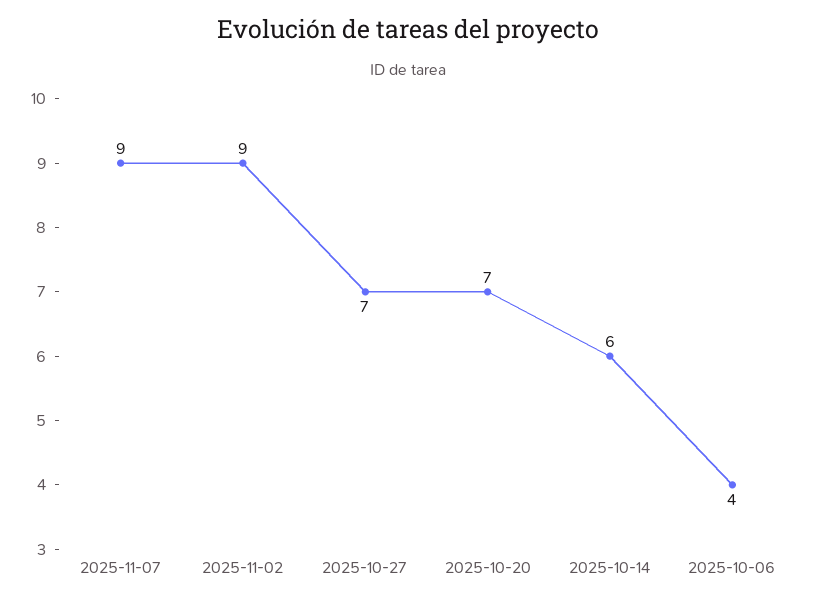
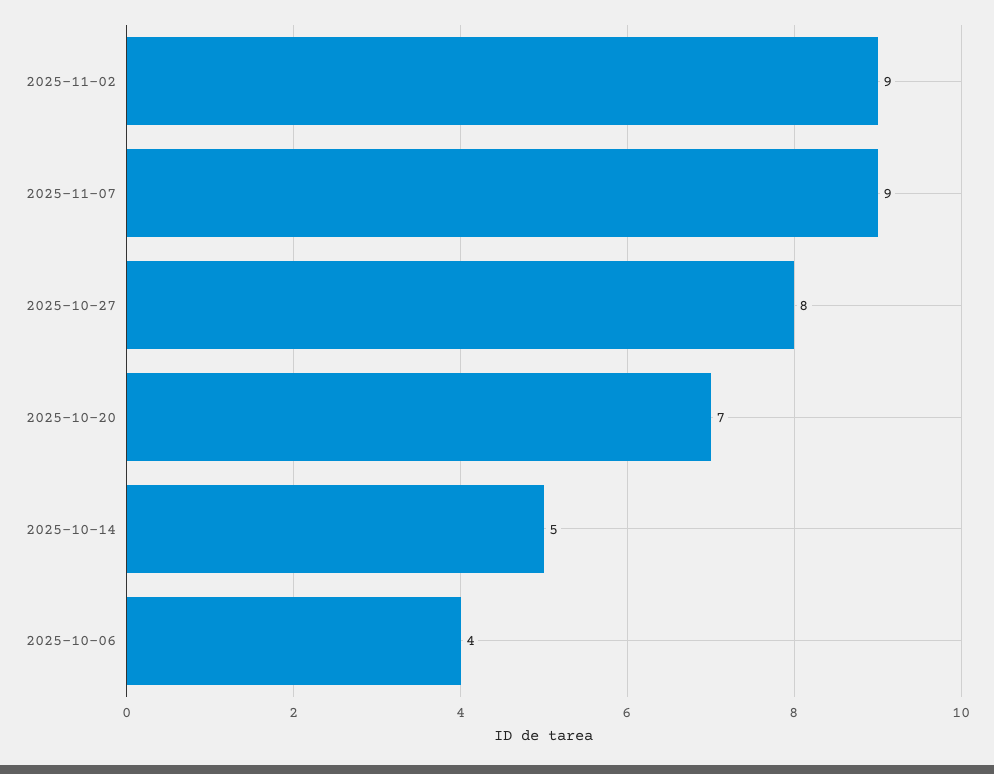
  {
    "2025-11-07": 9,
    "2025-11-02": 9,
-   "2025-10-27": 7,
+   "2025-10-27": 8,
    "2025-10-20": 7,
-   "2025-10-14": 6,
+   "2025-10-14": 5,
    "2025-10-06": 4
  }

